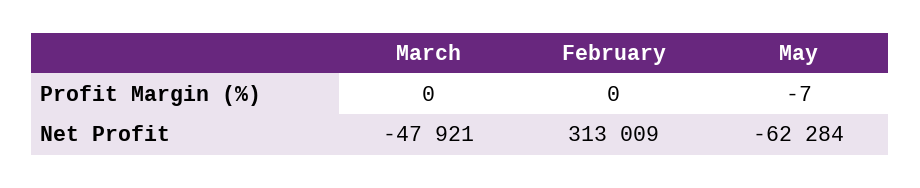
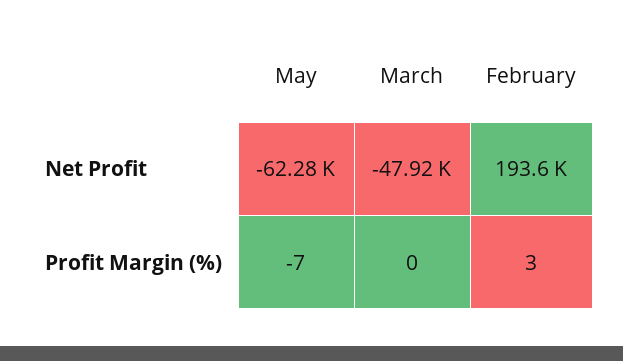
  {
    "March": {
      "Profit Margin (%)": 0,
      "Net Profit": -47921
    },
    "February": {
-     "Profit Margin (%)": 0,
+     "Profit Margin (%)": 3,
-     "Net Profit": 313009
+     "Net Profit": 193600
    },
    "May": {
      "Profit Margin (%)": -7,
      "Net Profit": -62284
    }
  }

